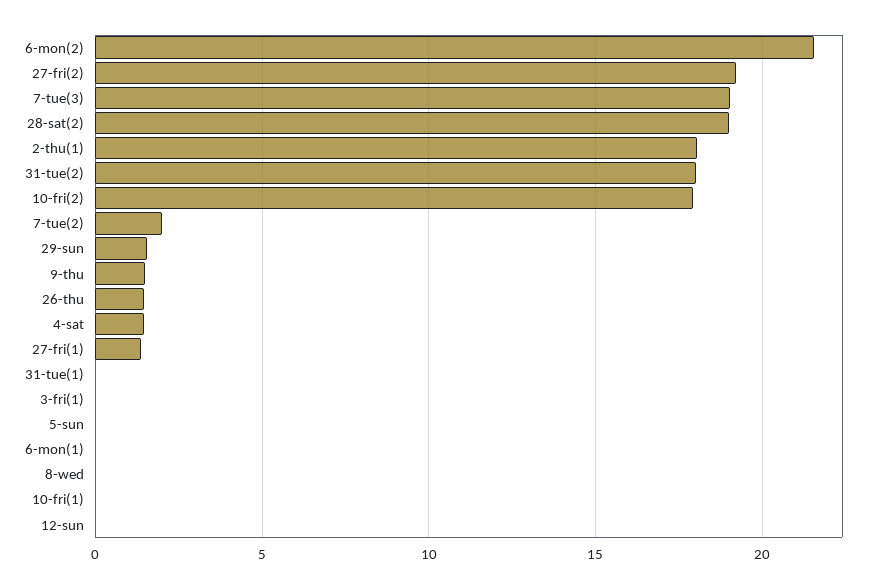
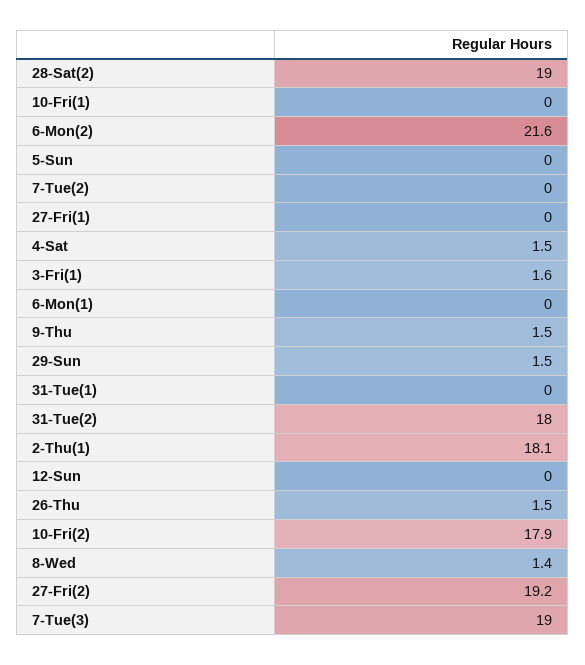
  {
    "6-mon(2)": 21.6,
    "27-fri(2)": 19.2,
    "7-tue(3)": 19,
    "28-sat(2)": 19,
    "2-thu(1)": 18.1,
    "31-tue(2)": 18,
    "10-fri(2)": 17.9,
-   "7-tue(2)": 2,
+   "7-tue(2)": 0,
    "29-sun": 1.5,
    "9-thu": 1.5,
    "26-thu": 1.5,
    "4-sat": 1.5,
-   "27-fri(1)": 1.5,
+   "27-fri(1)": 0,
    "31-tue(1)": 0,
-   "3-fri(1)": 0,
+   "3-fri(1)": 1.6,
    "5-sun": 0,
    "6-mon(1)": 0,
-   "8-wed": 0,
+   "8-wed": 1.4,
    "10-fri(1)": 0,
    "12-sun": 0
  }

